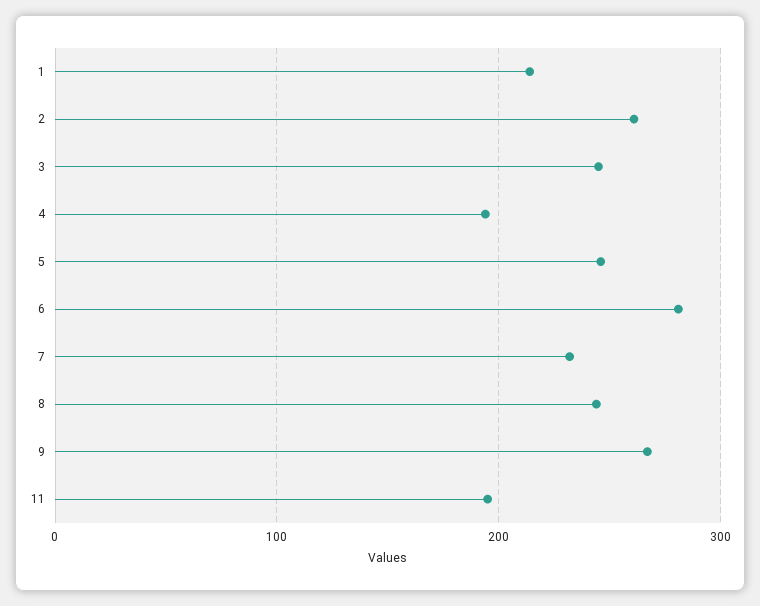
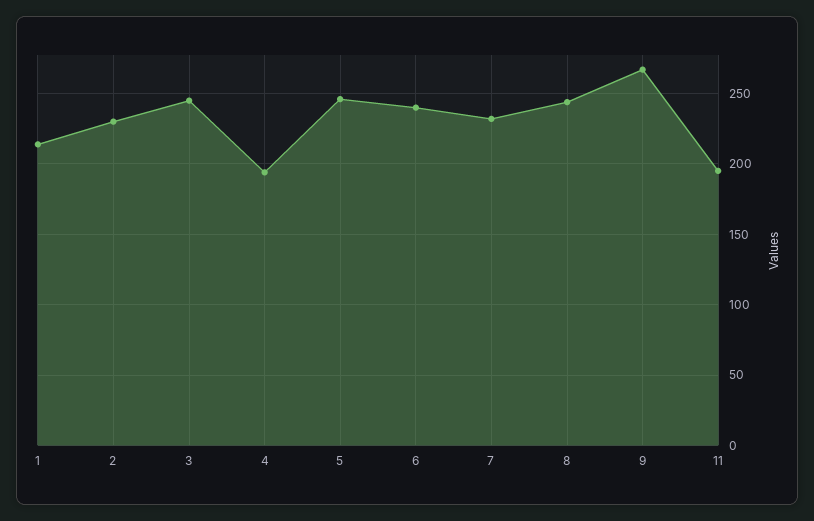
  {
    "1": 215,
-   "2": 260,
+   "2": 230,
    "3": 245,
    "4": 195,
    "5": 245,
-   "6": 280,
+   "6": 240,
    "7": 230,
    "8": 245,
    "9": 265,
    "11": 195
  }

